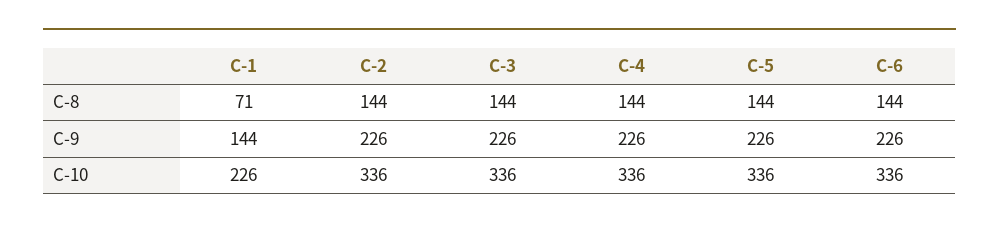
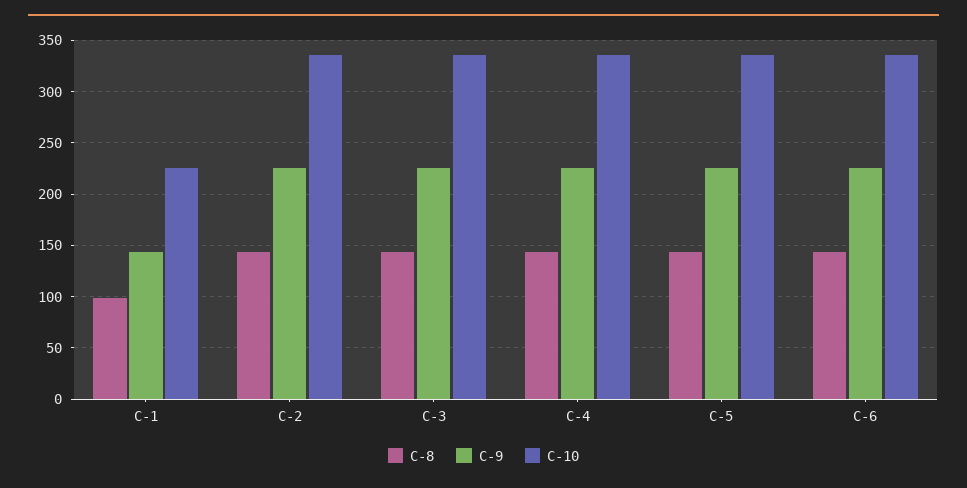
  {
    "C-8": {
-     "C-1": 71,
+     "C-1": 100,
      "C-2": 144,
      "C-3": 144,
      "C-4": 144,
      "C-5": 144,
      "C-6": 144
    },
    "C-9": {
      "C-1": 144,
      "C-2": 226,
      "C-3": 226,
      "C-4": 226,
      "C-5": 226,
      "C-6": 226
    },
    "C-10": {
      "C-1": 226,
      "C-2": 336,
      "C-3": 336,
      "C-4": 336,
      "C-5": 336,
      "C-6": 336
    }
  }

